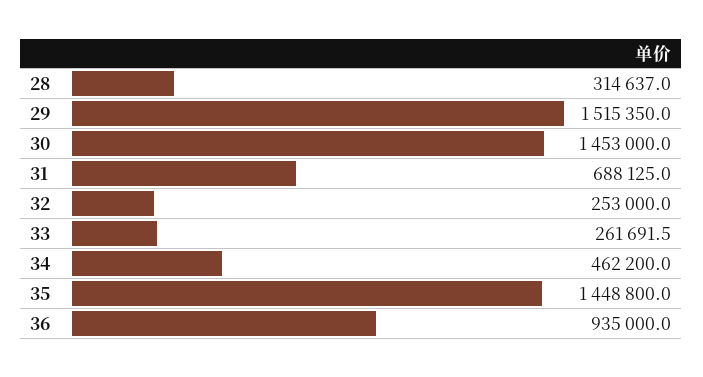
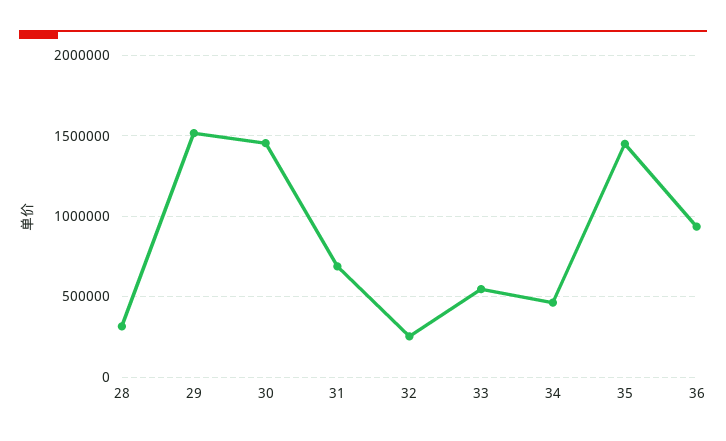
  {
    "28": 314637,
    "29": 1515350,
    "30": 1453000,
    "31": 688125,
    "32": 253000,
-   "33": 261691.5,
+   "33": 550000,
    "34": 462200,
    "35": 1448800,
    "36": 935000
  }

